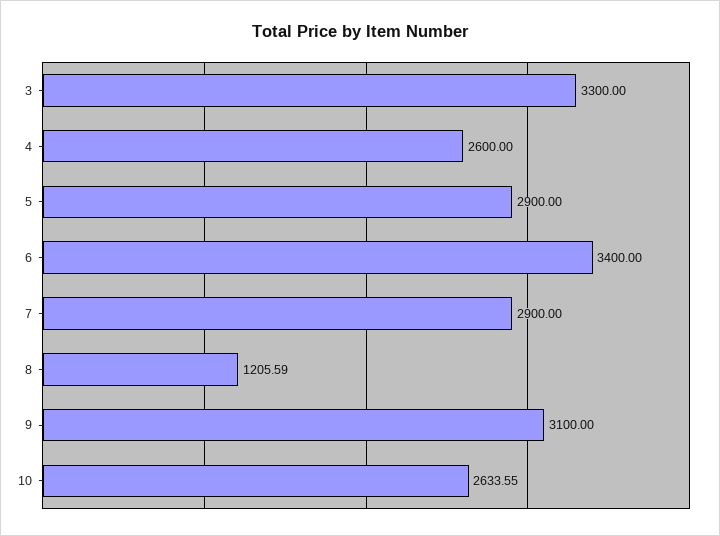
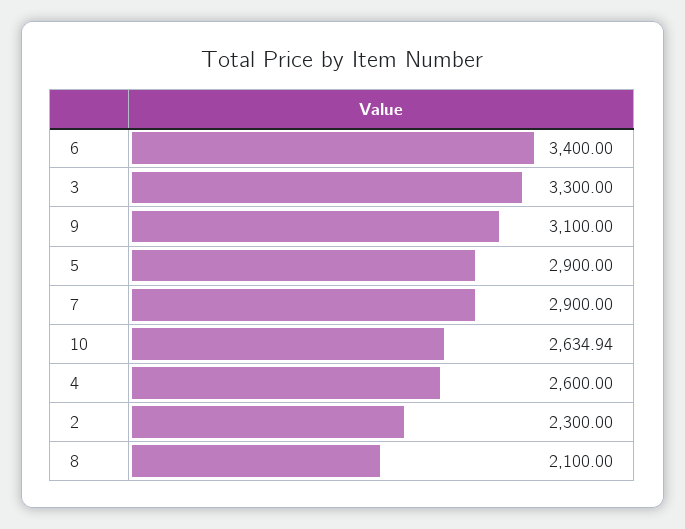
  {
    "3": 3300,
    "4": 2600,
    "5": 2900,
    "6": 3400,
    "7": 2900,
-   "8": 1205.59,
+   "8": 2100,
    "9": 3100,
-   "10": 2633.55
+   "10": 2634.94,
+   "2": 2300
  }

